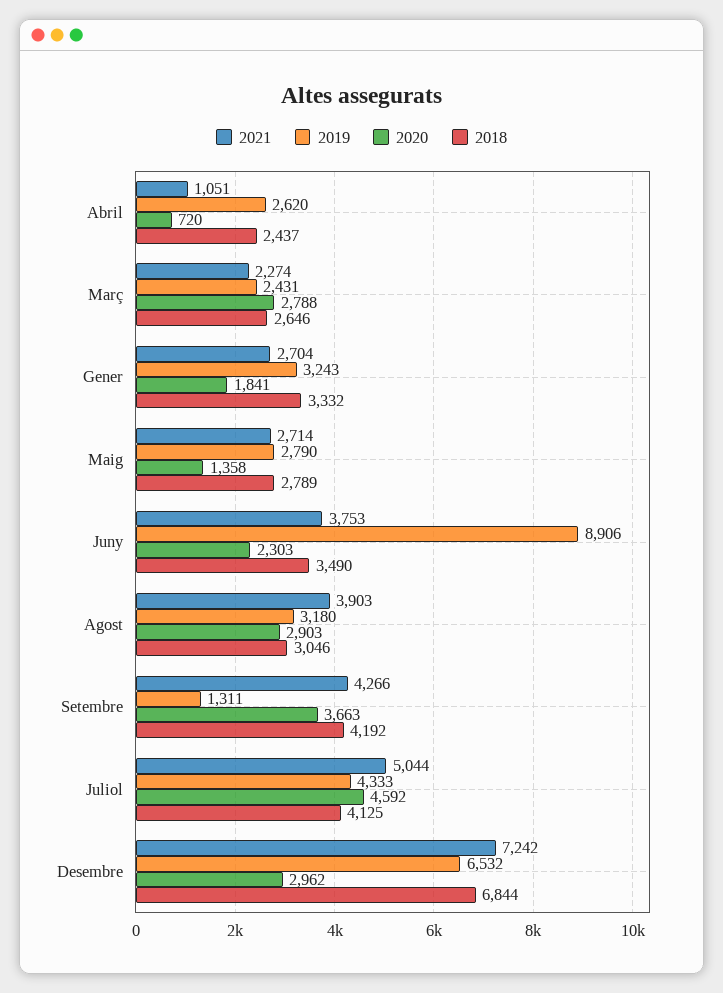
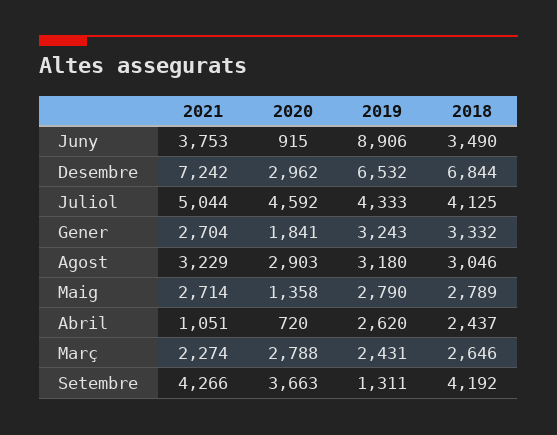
  {
    "2021": {
      "Abril": 1051,
      "Març": 2274,
      "Gener": 2704,
      "Maig": 2714,
      "Juny": 3753,
-     "Agost": 3903,
+     "Agost": 3229,
      "Setembre": 4266,
      "Juliol": 5044,
      "Desembre": 7242
    },
    "2019": {
      "Abril": 2620,
      "Març": 2431,
      "Gener": 3243,
      "Maig": 2790,
      "Juny": 8906,
      "Agost": 3180,
      "Setembre": 1311,
      "Juliol": 4333,
      "Desembre": 6532
    },
    "2020": {
      "Abril": 720,
      "Març": 2788,
      "Gener": 1841,
      "Maig": 1358,
-     "Juny": 2303,
+     "Juny": 915,
      "Agost": 2903,
      "Setembre": 3663,
      "Juliol": 4592,
      "Desembre": 2962
    },
    "2018": {
      "Abril": 2437,
      "Març": 2646,
      "Gener": 3332,
      "Maig": 2789,
      "Juny": 3490,
      "Agost": 3046,
      "Setembre": 4192,
      "Juliol": 4125,
      "Desembre": 6844
    }
  }

